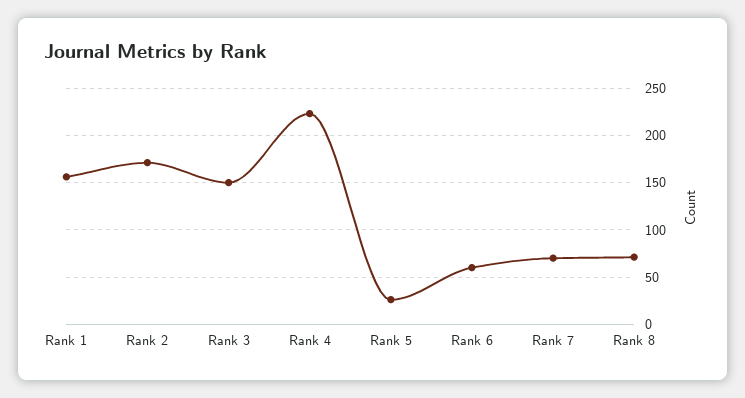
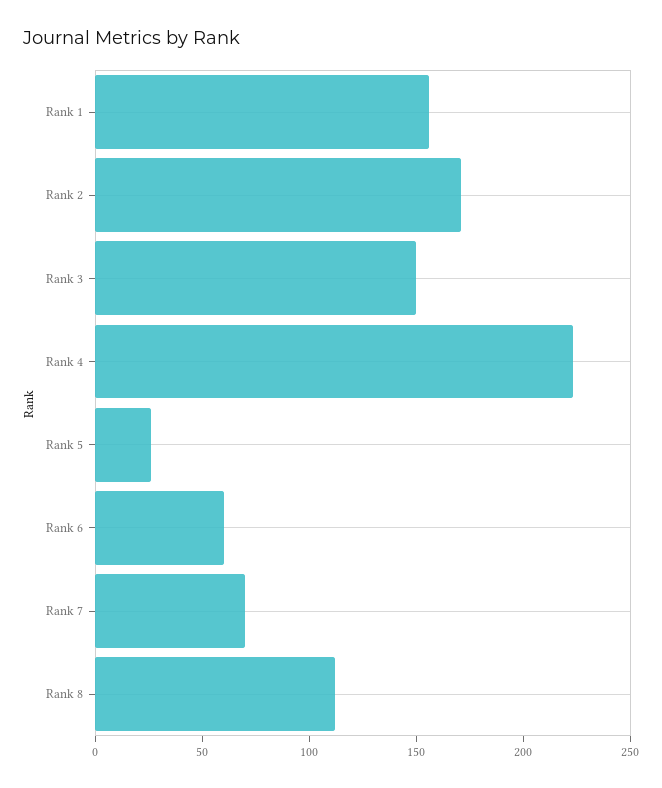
  {
    "Rank 1": 160,
    "Rank 2": 170,
    "Rank 3": 150,
    "Rank 4": 220,
    "Rank 5": 30,
    "Rank 6": 60,
    "Rank 7": 70,
-   "Rank 8": 70
+   "Rank 8": 110
  }

